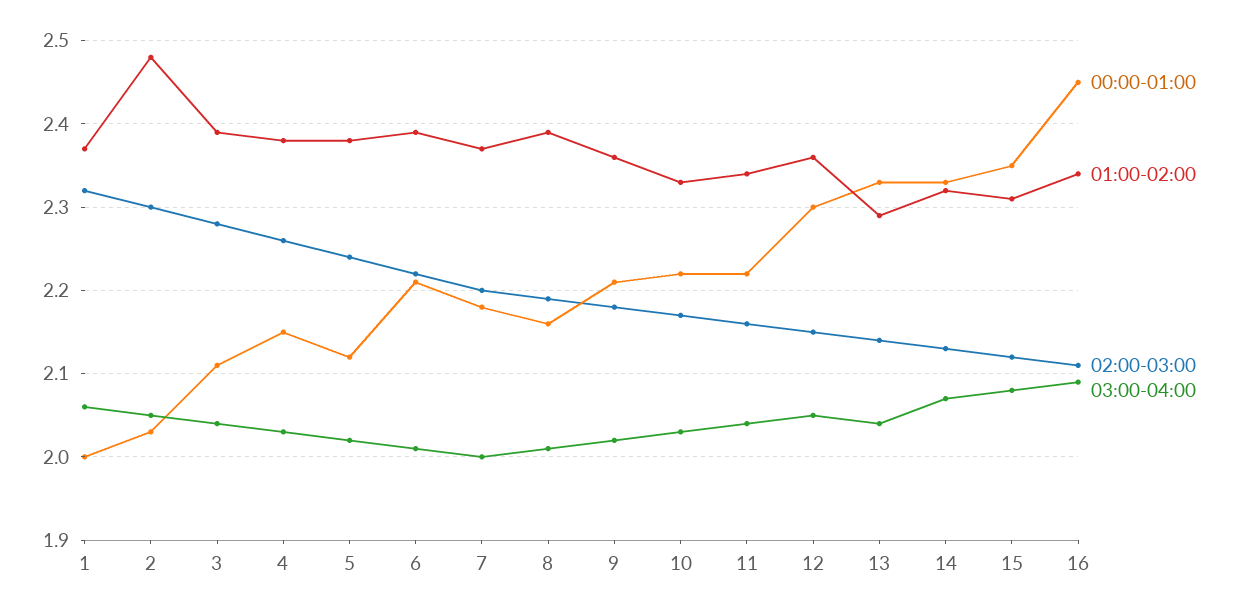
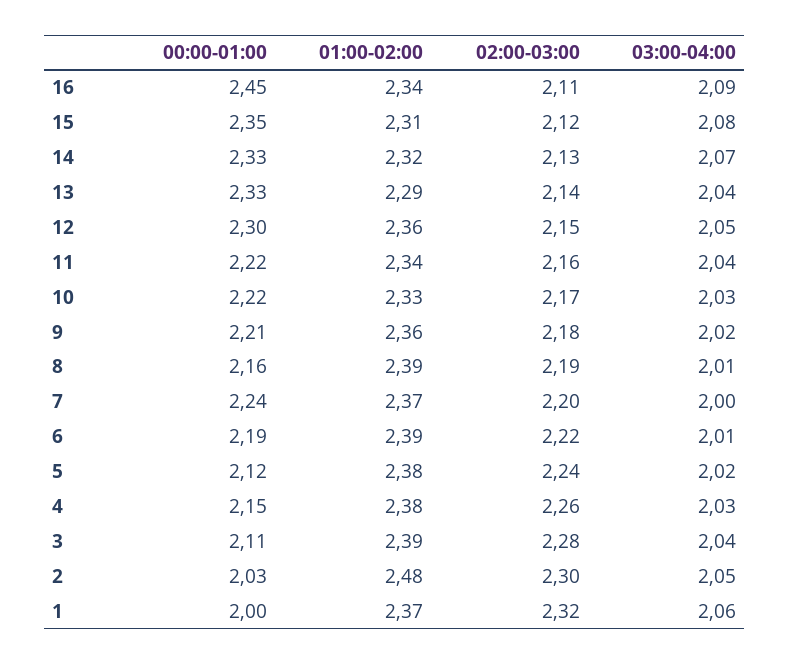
  {
    "00:00-01:00": {
      "1": 2,
      "2": 2.03,
      "3": 2.11,
      "4": 2.15,
      "5": 2.12,
-     "6": 2.21,
+     "6": 2.19,
-     "7": 2.18,
+     "7": 2.24,
      "8": 2.16,
      "9": 2.21,
      "10": 2.22,
      "11": 2.22,
      "12": 2.3,
      "13": 2.33,
      "14": 2.33,
      "15": 2.35,
      "16": 2.45
    },
    "01:00-02:00": {
      "1": 2.37,
      "2": 2.48,
      "3": 2.39,
      "4": 2.38,
      "5": 2.38,
      "6": 2.39,
      "7": 2.37,
      "8": 2.39,
      "9": 2.36,
      "10": 2.33,
      "11": 2.34,
      "12": 2.36,
      "13": 2.29,
      "14": 2.32,
      "15": 2.31,
      "16": 2.34
    },
    "02:00-03:00": {
      "1": 2.32,
      "2": 2.3,
      "3": 2.28,
      "4": 2.26,
      "5": 2.24,
      "6": 2.22,
      "7": 2.2,
      "8": 2.19,
      "9": 2.18,
      "10": 2.17,
      "11": 2.16,
      "12": 2.15,
      "13": 2.14,
      "14": 2.13,
      "15": 2.12,
      "16": 2.11
    },
    "03:00-04:00": {
      "1": 2.06,
      "2": 2.05,
      "3": 2.04,
      "4": 2.03,
      "5": 2.02,
      "6": 2.01,
      "7": 2,
      "8": 2.01,
      "9": 2.02,
      "10": 2.03,
      "11": 2.04,
      "12": 2.05,
      "13": 2.04,
      "14": 2.07,
      "15": 2.08,
      "16": 2.09
    }
  }

